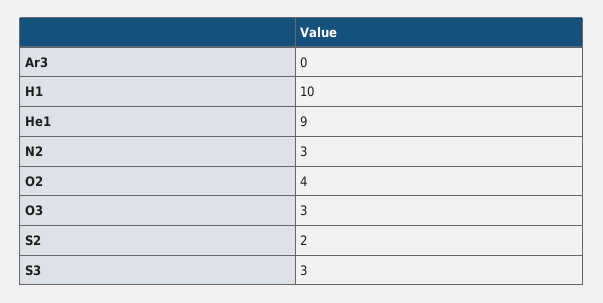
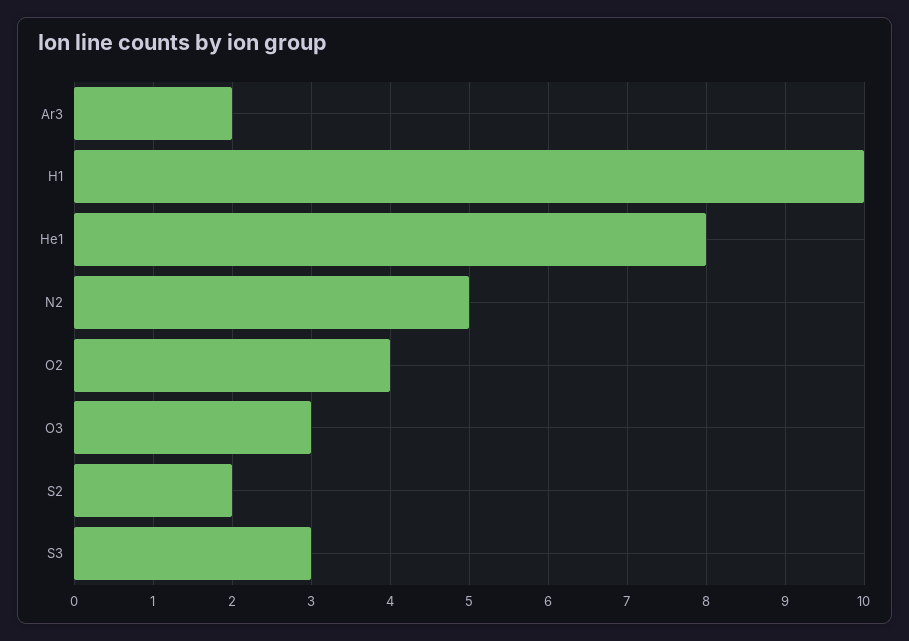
  {
-   "Ar3": 0,
+   "Ar3": 2,
    "H1": 10,
-   "He1": 9,
+   "He1": 8,
-   "N2": 3,
+   "N2": 5,
    "O2": 4,
    "O3": 3,
    "S2": 2,
    "S3": 3
  }

